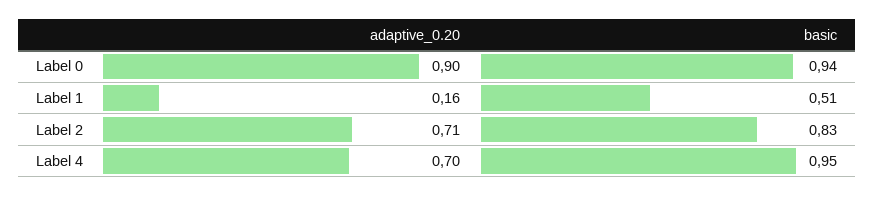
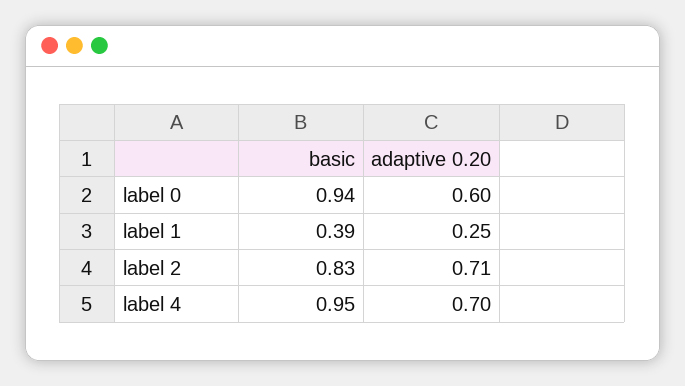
  {
    "adaptive_0.20": {
-     "Label 0": 0.9,
+     "Label 0": 0.6,
-     "Label 1": 0.16,
+     "Label 1": 0.25,
      "Label 2": 0.71,
      "Label 4": 0.7
    },
    "basic": {
      "Label 0": 0.94,
-     "Label 1": 0.51,
+     "Label 1": 0.39,
      "Label 2": 0.83,
      "Label 4": 0.95
    }
  }

